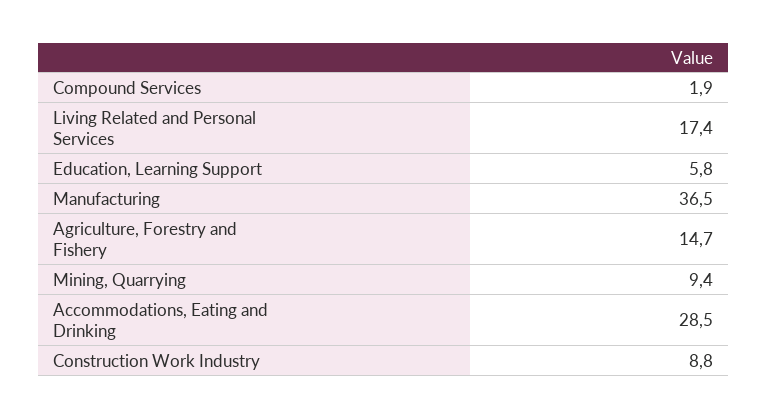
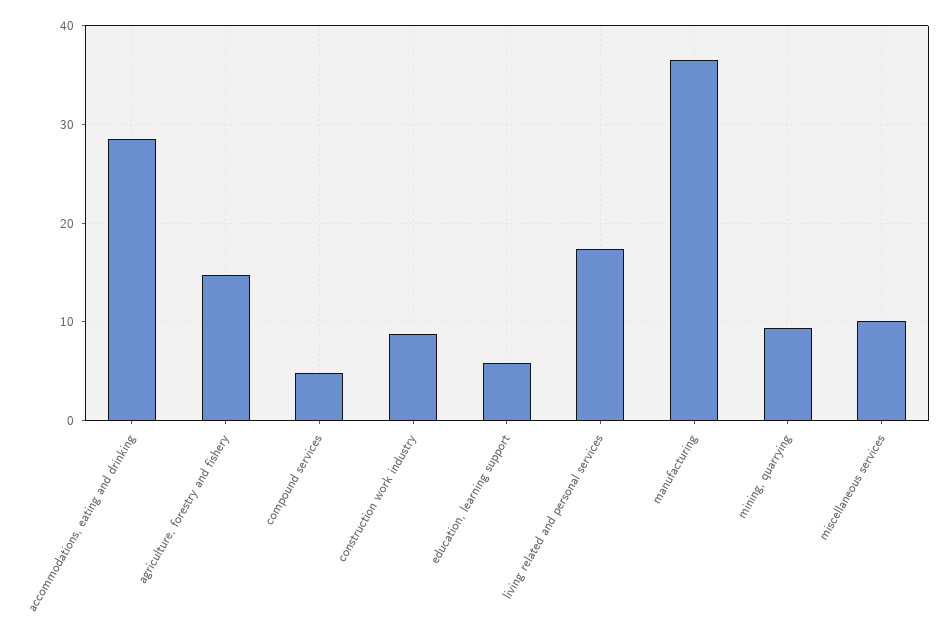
  {
-   "Compound Services": 1.9,
+   "Compound Services": 5,
    "Living Related and Personal Services": 17.4,
    "Education, Learning Support": 5.8,
    "Manufacturing": 36.5,
    "Agriculture, Forestry and Fishery": 14.7,
    "Mining, Quarrying": 9.4,
    "Accommodations, Eating and Drinking": 28.5,
-   "Construction Work Industry": 8.8
+   "Construction Work Industry": 8.8,
+   "miscellaneous services": 10
  }

